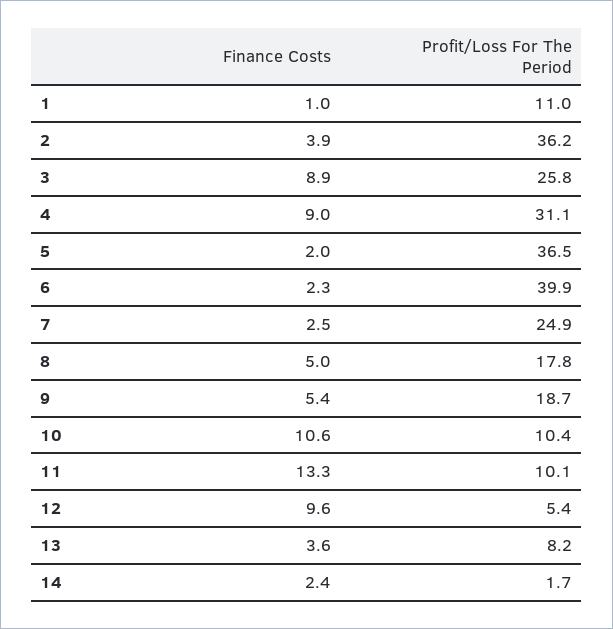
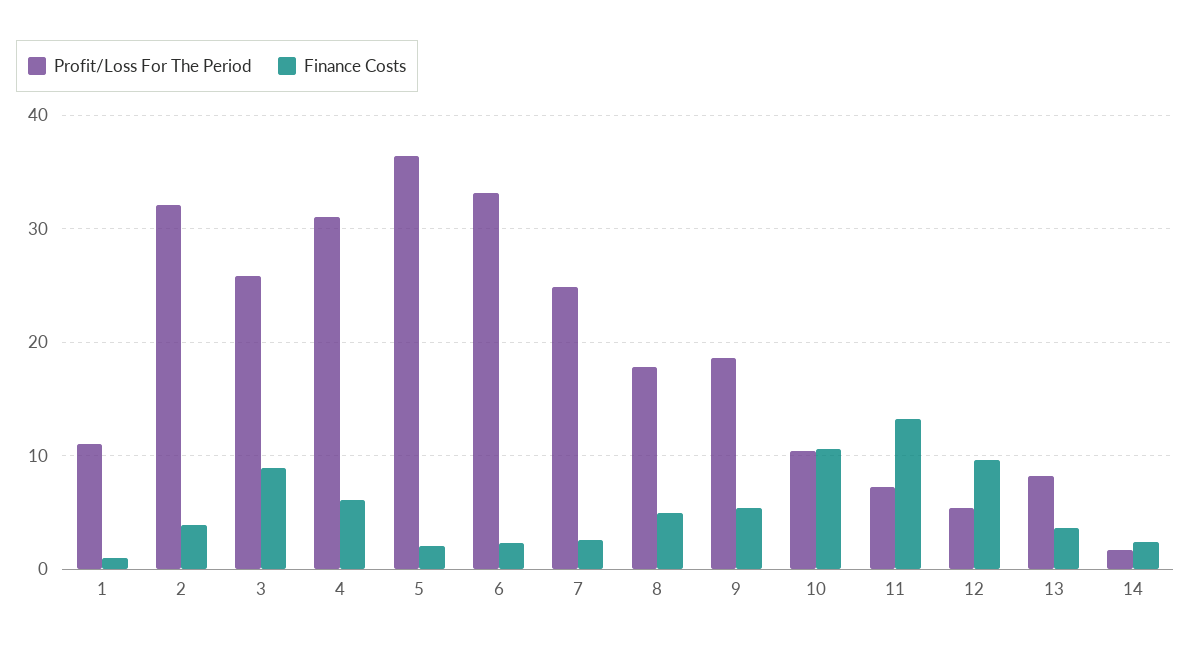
  {
    "Finance Costs": {
      "1": 1,
      "2": 3.9,
      "3": 8.9,
-     "4": 9,
+     "4": 6,
      "5": 2,
      "6": 2.3,
      "7": 2.5,
      "8": 5,
      "9": 5.4,
      "10": 10.6,
      "11": 13.3,
      "12": 9.6,
      "13": 3.6,
      "14": 2.4
    },
    "Profit/Loss For The Period": {
      "1": 11,
-     "2": 36.2,
+     "2": 32,
      "3": 25.8,
      "4": 31.1,
      "5": 36.5,
-     "6": 39.9,
+     "6": 33,
      "7": 24.9,
      "8": 17.8,
      "9": 18.7,
      "10": 10.4,
-     "11": 10.1,
+     "11": 7,
      "12": 5.4,
      "13": 8.2,
      "14": 1.7
    }
  }

